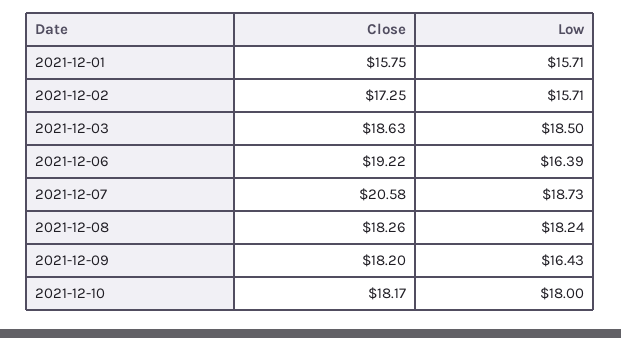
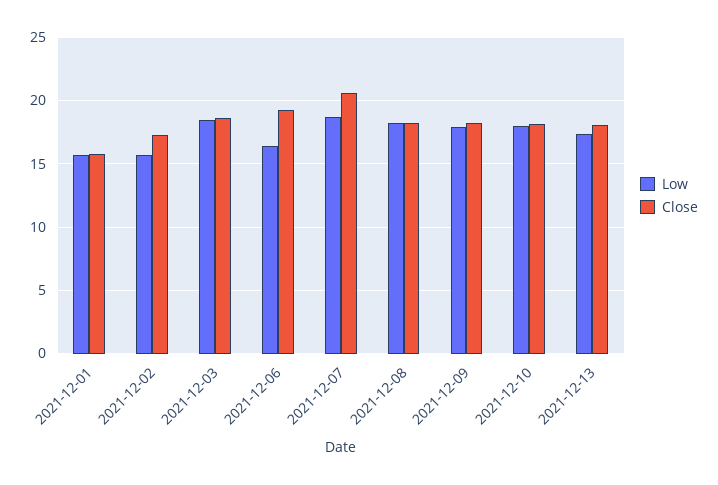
  {
    "Close": {
      "2021-12-01": 15.75,
      "2021-12-02": 17.25,
      "2021-12-03": 18.63,
      "2021-12-06": 19.22,
      "2021-12-07": 20.58,
      "2021-12-08": 18.26,
      "2021-12-09": 18.2,
-     "2021-12-10": 18.17
+     "2021-12-10": 18.17,
+     "2021-12-13": 18
    },
    "Low": {
      "2021-12-01": 15.71,
      "2021-12-02": 15.71,
      "2021-12-03": 18.5,
      "2021-12-06": 16.39,
      "2021-12-07": 18.73,
      "2021-12-08": 18.24,
-     "2021-12-09": 16.43,
+     "2021-12-09": 18,
-     "2021-12-10": 18
+     "2021-12-10": 18,
+     "2021-12-13": 17.5
    }
  }

